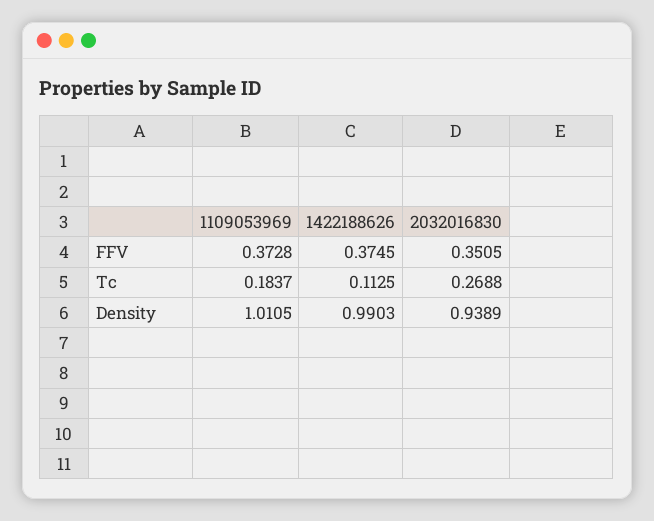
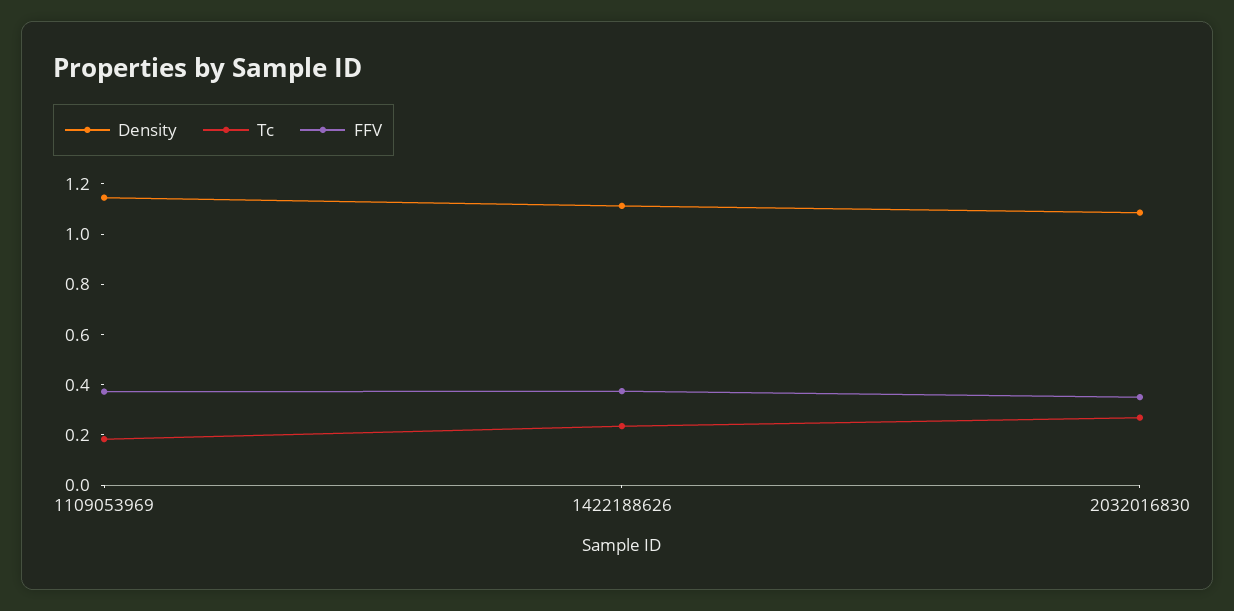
  {
    "FFV": {
      "1109053969": 0.3728,
      "1422188626": 0.3745,
      "2032016830": 0.3505
    },
    "Tc": {
      "1109053969": 0.1837,
-     "1422188626": 0.1125,
+     "1422188626": 0.25,
      "2032016830": 0.2688
    },
    "Density": {
-     "1109053969": 1.0105,
+     "1109053969": 1.15,
-     "1422188626": 0.9903,
+     "1422188626": 1.1,
-     "2032016830": 0.9389
+     "2032016830": 1.1
    }
  }

